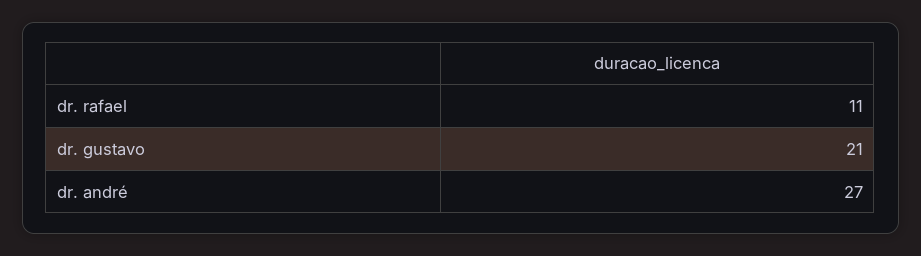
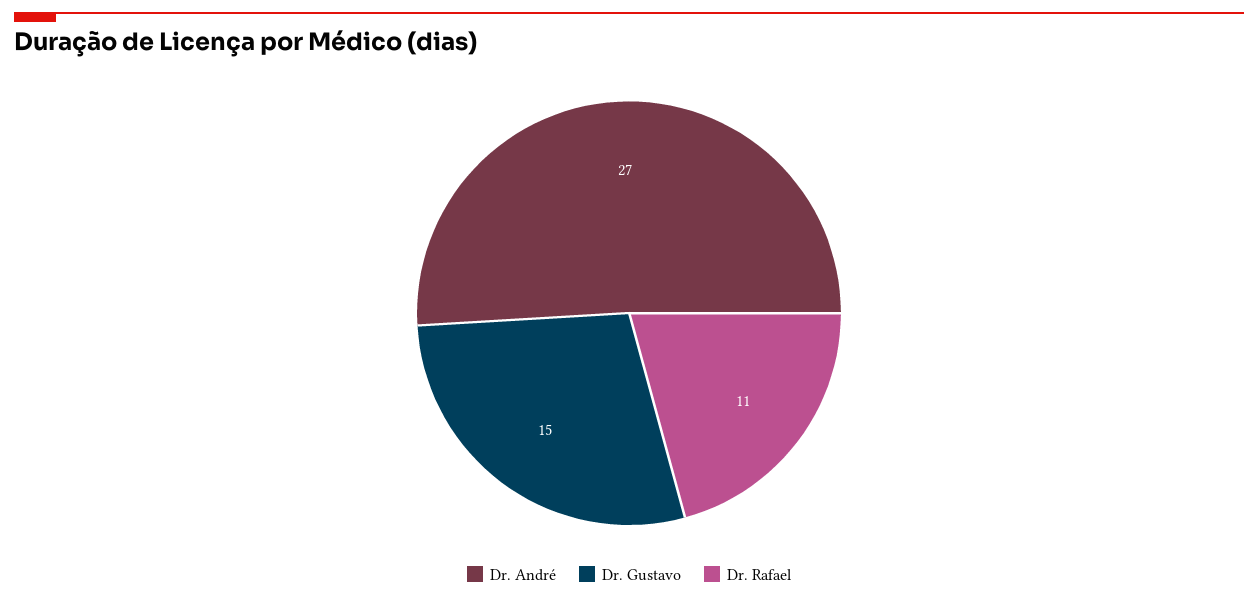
  {
    "dr. rafael": 11,
-   "dr. gustavo": 21,
+   "dr. gustavo": 15,
    "dr. andré": 27
  }

